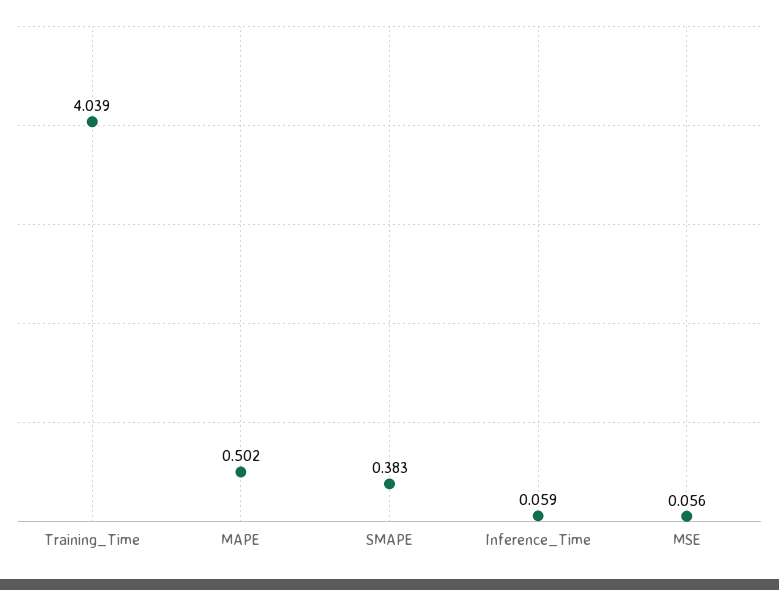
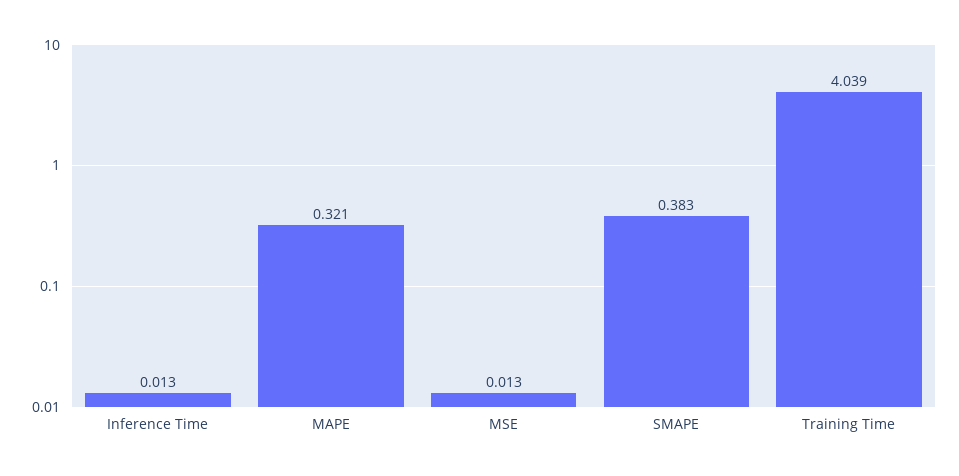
  {
    "Training_Time": 4.039,
-   "MAPE": 0.502,
+   "MAPE": 0.321,
    "SMAPE": 0.383,
-   "Inference_Time": 0.059,
+   "Inference_Time": 0.013,
-   "MSE": 0.056
+   "MSE": 0.013
  }

